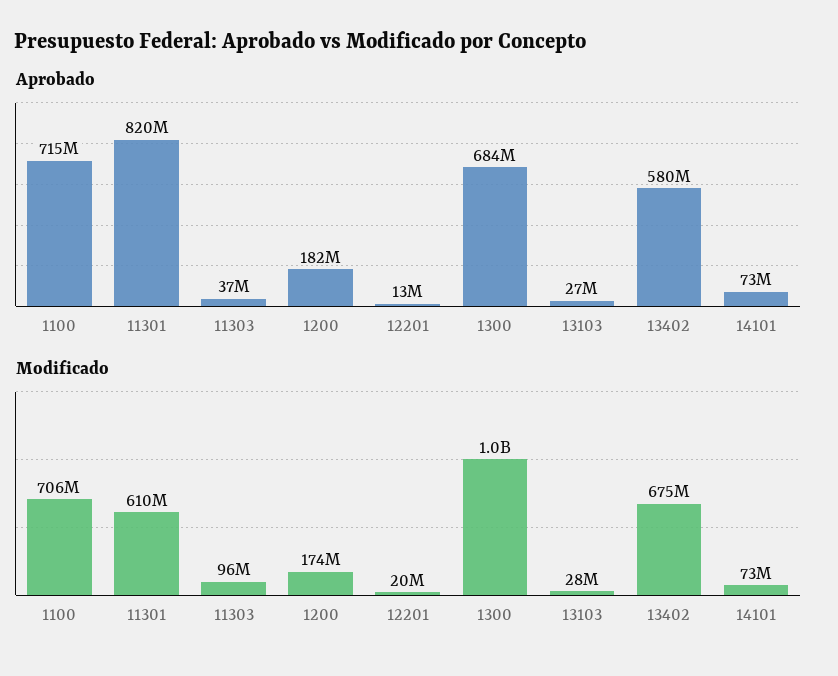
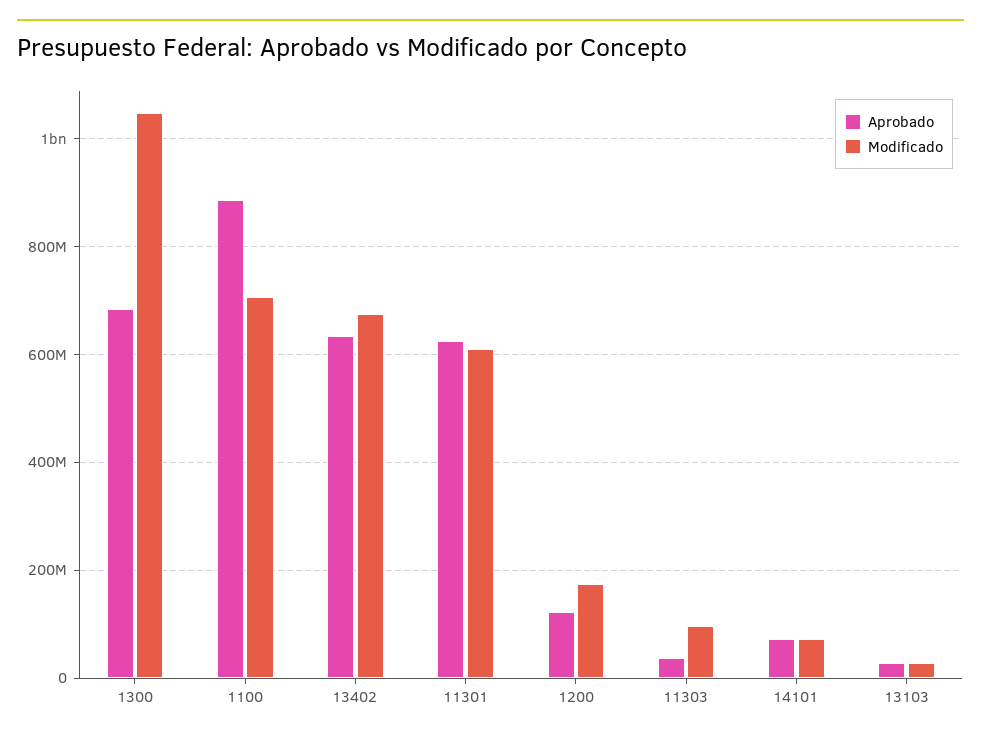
  {
    "Aprobado": {
-     "1100": 715000000,
+     "1100": 880000000,
-     "11301": 820000000,
+     "11301": 620000000,
      "11303": 37000000,
-     "1200": 182000000,
+     "1200": 120000000,
-     "12201": 13000000,
      "1300": 684000000,
      "13103": 27000000,
-     "13402": 580000000,
+     "13402": 640000000,
      "14101": 73000000
    },
    "Modificado": {
      "1100": 706000000,
      "11301": 610000000,
      "11303": 96000000,
      "1200": 174000000,
-     "12201": 20000000,
      "1300": 1000000000,
      "13103": 28000000,
      "13402": 675000000,
      "14101": 73000000
    }
  }

